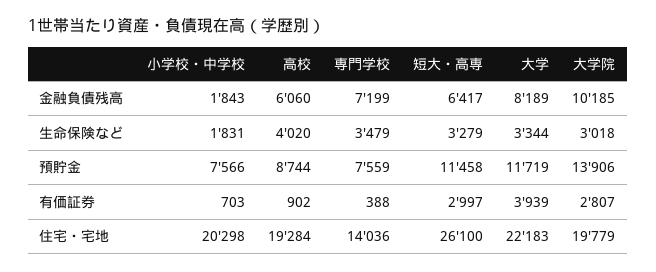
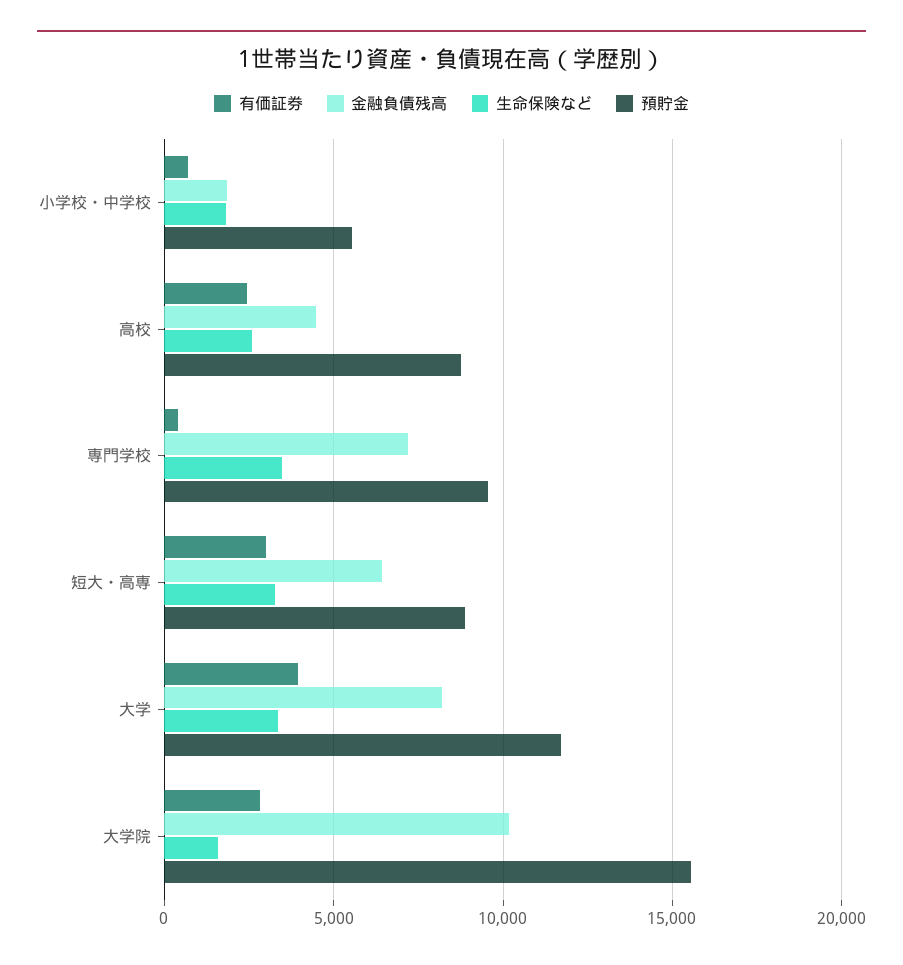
  {
    "金融負債残高": {
      "小学校・中学校": 1843,
-     "高校": 6060,
+     "高校": 4500,
      "専門学校": 7199,
      "短大・高専": 6417,
      "大学": 8189,
      "大学院": 10185
    },
    "生命保険など": {
      "小学校・中学校": 1831,
-     "高校": 4020,
+     "高校": 2500,
      "専門学校": 3479,
      "短大・高専": 3279,
      "大学": 3344,
-     "大学院": 3018
+     "大学院": 1500
    },
    "預貯金": {
-     "小学校・中学校": 7566,
+     "小学校・中学校": 5500,
      "高校": 8744,
-     "専門学校": 7559,
+     "専門学校": 9500,
-     "短大・高専": 11458,
+     "短大・高専": 9000,
      "大学": 11719,
-     "大学院": 13906
+     "大学院": 15500
    },
    "有価証券": {
      "小学校・中学校": 703,
-     "高校": 902,
+     "高校": 2500,
      "専門学校": 388,
      "短大・高専": 2997,
      "大学": 3939,
      "大学院": 2807
-   },
+   }
-   "住宅・宅地": {
-     "小学校・中学校": 20298,
-     "高校": 19284,
-     "専門学校": 14036,
-     "短大・高専": 26100,
-     "大学": 22183,
-     "大学院": 19779
-   }
  }

